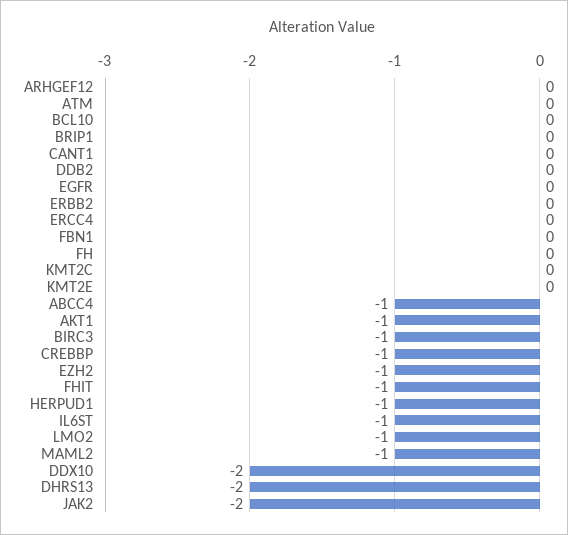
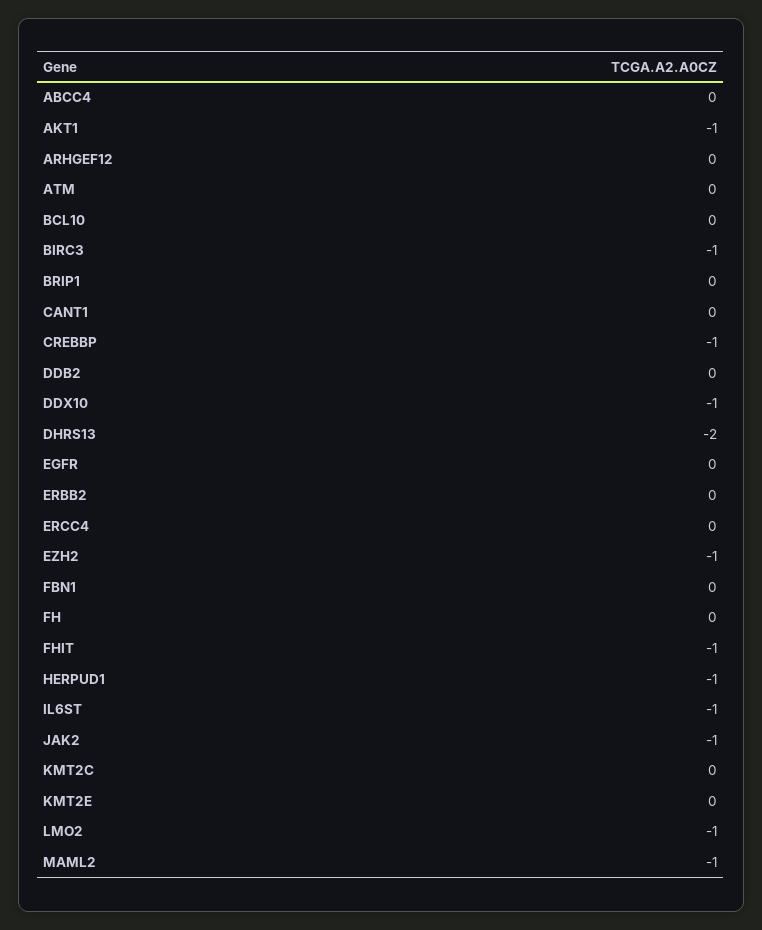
  {
    "ARHGEF12": 0,
    "ATM": 0,
    "BCL10": 0,
    "BRIP1": 0,
    "CANT1": 0,
    "DDB2": 0,
    "EGFR": 0,
    "ERBB2": 0,
    "ERCC4": 0,
    "FBN1": 0,
    "FH": 0,
    "KMT2C": 0,
    "KMT2E": 0,
-   "ABCC4": -1,
+   "ABCC4": 0,
    "AKT1": -1,
    "BIRC3": -1,
    "CREBBP": -1,
    "EZH2": -1,
    "FHIT": -1,
    "HERPUD1": -1,
    "IL6ST": -1,
    "LMO2": -1,
    "MAML2": -1,
-   "DDX10": -2,
+   "DDX10": -1,
    "DHRS13": -2,
-   "JAK2": -2
+   "JAK2": -1
  }

